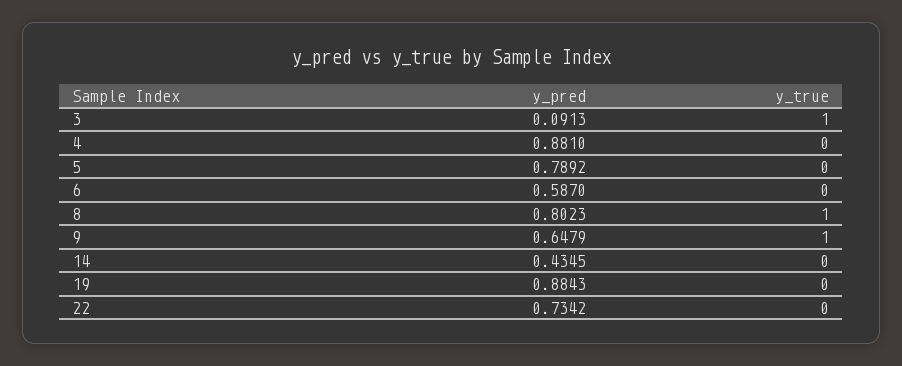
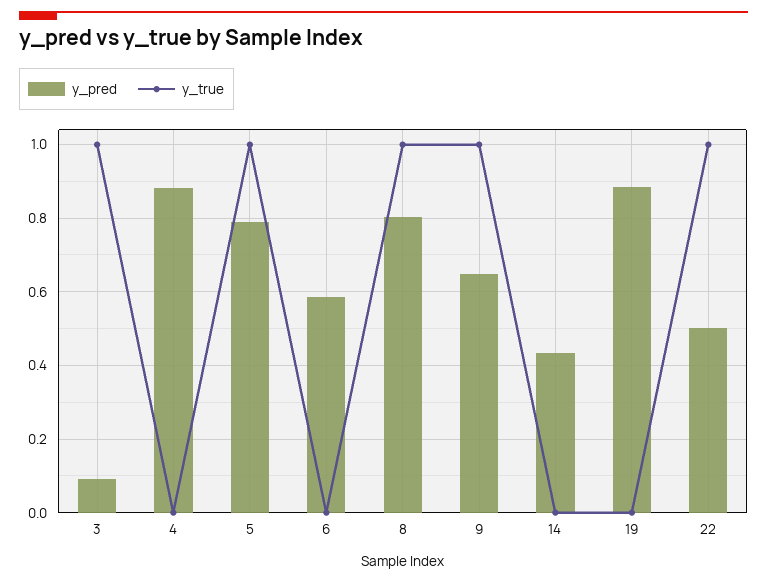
  {
    "y_pred": {
      "3": 0.0913,
      "4": 0.881,
      "5": 0.7892,
      "6": 0.587,
      "8": 0.8023,
      "9": 0.6479,
      "14": 0.4345,
      "19": 0.8843,
-     "22": 0.7342
+     "22": 0.5
    },
    "y_true": {
      "3": 1,
      "4": 0,
-     "5": 0,
+     "5": 1,
      "6": 0,
      "8": 1,
      "9": 1,
      "14": 0,
      "19": 0,
-     "22": 0
+     "22": 1
    }
  }

